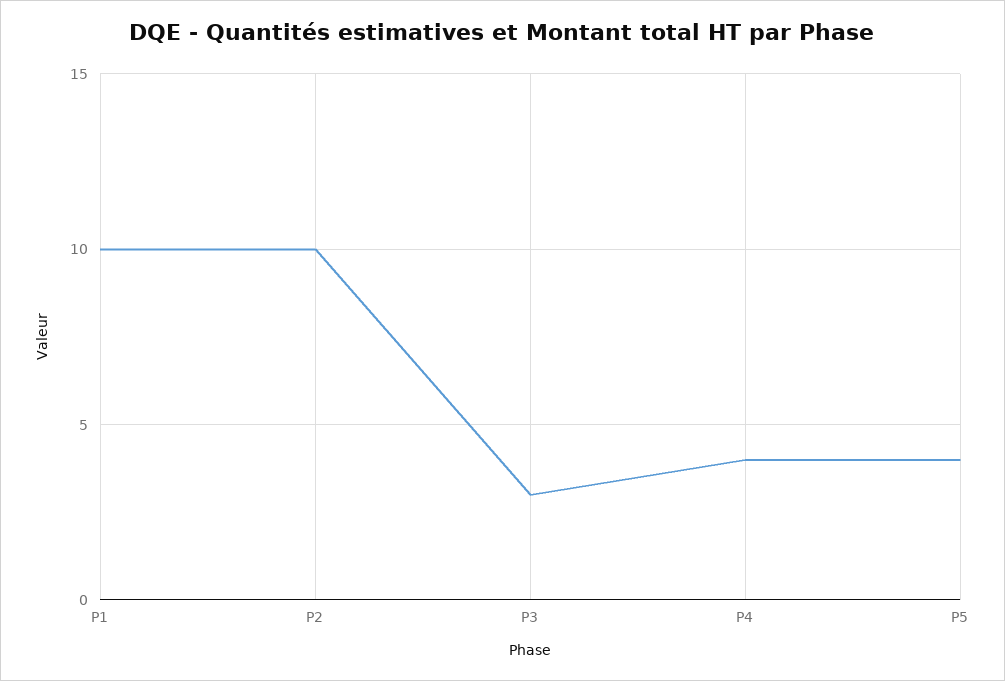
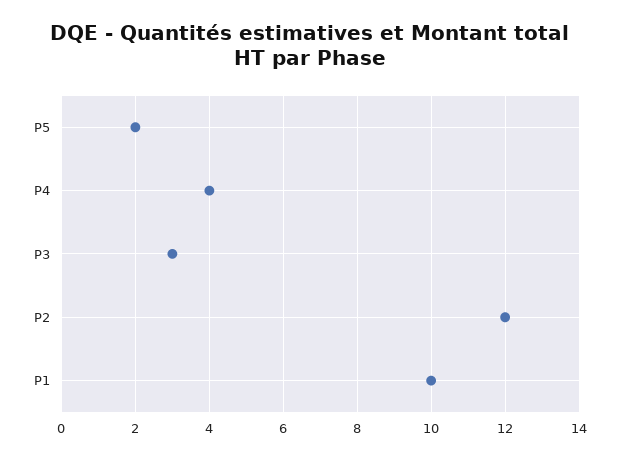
  {
    "P1": 10,
-   "P2": 10,
+   "P2": 12,
    "P3": 3,
    "P4": 4,
-   "P5": 4
+   "P5": 2
  }

